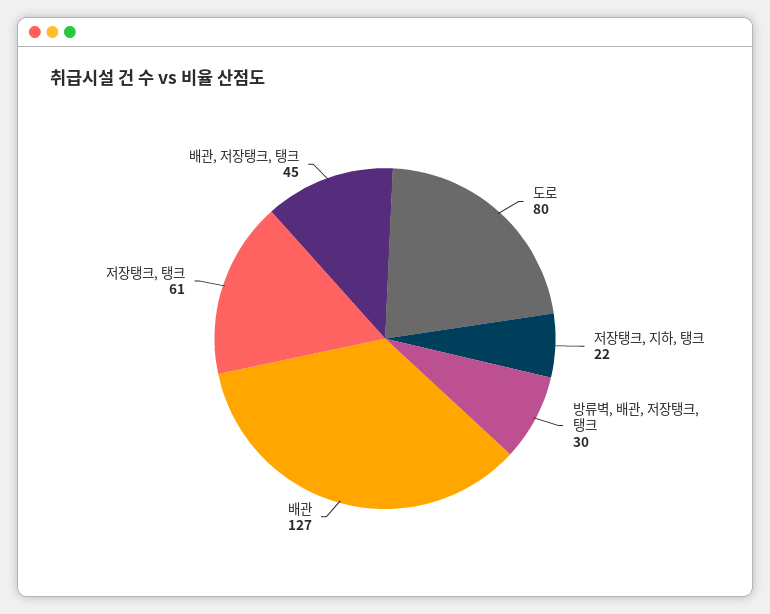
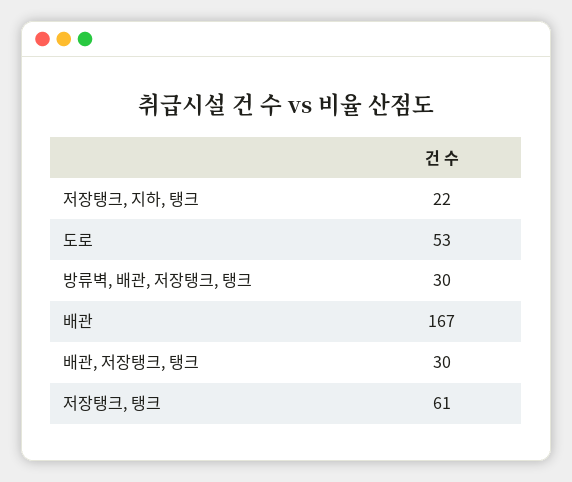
  {
-   "도로": 80,
+   "도로": 53,
    "저장탱크, 지하, 탱크": 22,
    "방류벽, 배관, 저장탱크, 탱크": 30,
-   "배관": 127,
+   "배관": 167,
    "저장탱크, 탱크": 61,
-   "배관, 저장탱크, 탱크": 45
+   "배관, 저장탱크, 탱크": 30
  }

